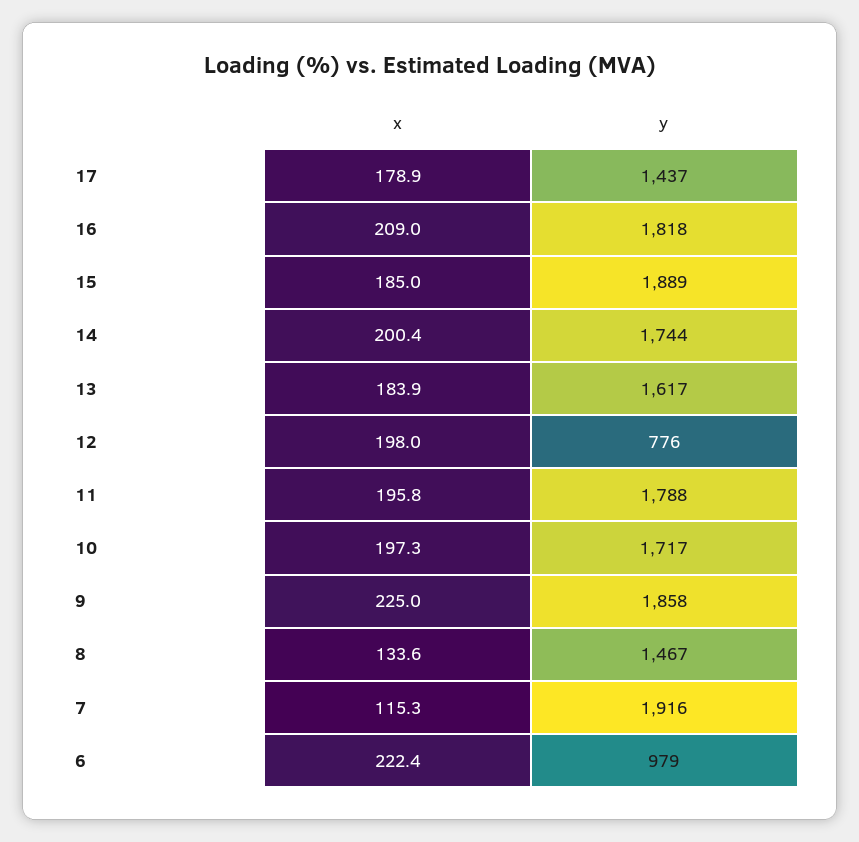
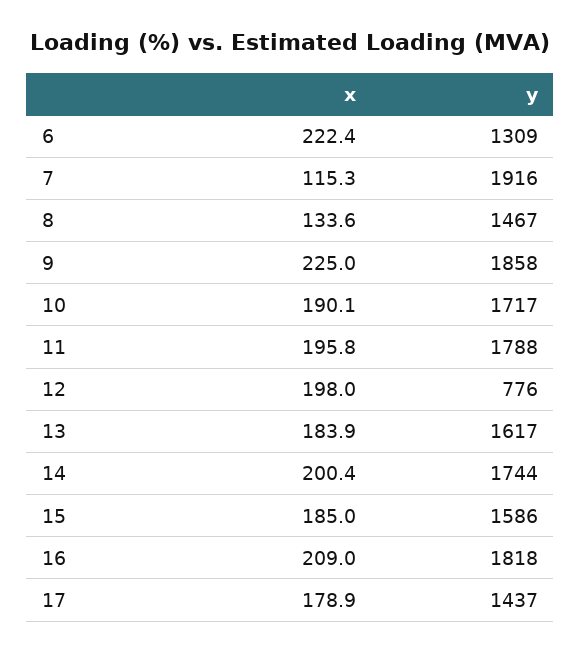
  {
    "x": {
      "17": 178.9,
      "16": 209,
      "15": 185,
      "14": 200.4,
      "13": 183.9,
      "12": 198,
      "11": 195.8,
-     "10": 197.3,
+     "10": 190.1,
      "9": 225,
      "8": 133.6,
      "7": 115.3,
      "6": 222.4
    },
    "y": {
      "17": 1437,
      "16": 1818,
-     "15": 1889,
+     "15": 1586,
      "14": 1744,
      "13": 1617,
      "12": 776,
      "11": 1788,
      "10": 1717,
      "9": 1858,
      "8": 1467,
      "7": 1916,
-     "6": 979
+     "6": 1309
    }
  }

